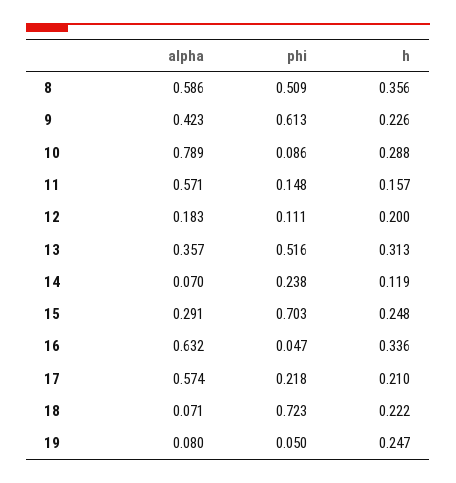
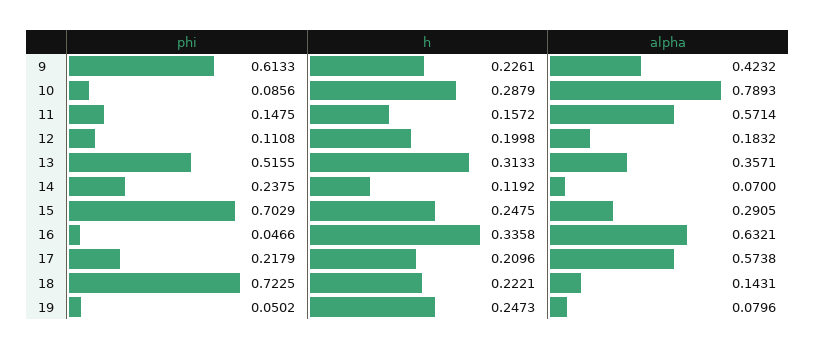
  {
    "alpha": {
-     "8": 0.586,
      "9": 0.4232,
      "10": 0.7893,
      "11": 0.5714,
      "12": 0.1832,
      "13": 0.3571,
      "14": 0.07,
      "15": 0.2905,
      "16": 0.6321,
      "17": 0.5738,
-     "18": 0.071,
+     "18": 0.1431,
      "19": 0.0796
    },
    "phi": {
-     "8": 0.509,
      "9": 0.6133,
      "10": 0.0856,
      "11": 0.1475,
      "12": 0.1108,
      "13": 0.5155,
      "14": 0.2375,
      "15": 0.7029,
      "16": 0.0466,
      "17": 0.2179,
      "18": 0.7225,
      "19": 0.0502
    },
    "h": {
-     "8": 0.356,
      "9": 0.2261,
      "10": 0.2879,
      "11": 0.1572,
      "12": 0.1998,
      "13": 0.3133,
      "14": 0.1192,
      "15": 0.2475,
      "16": 0.3358,
      "17": 0.2096,
      "18": 0.2221,
      "19": 0.2473
    }
  }

